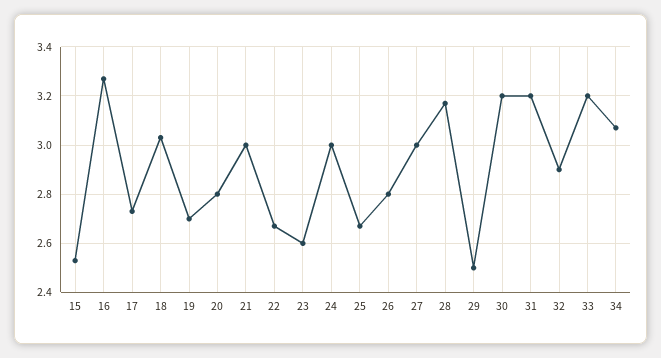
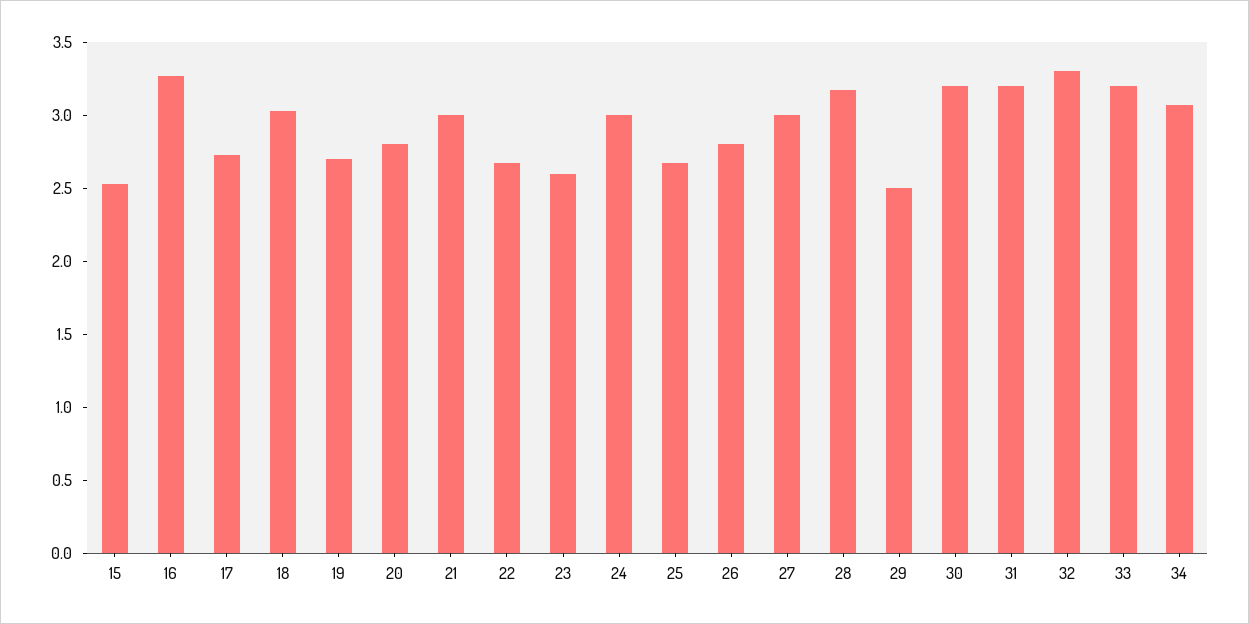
  {
    "15": 2.55,
    "16": 3.25,
    "17": 2.75,
    "18": 3.05,
    "19": 2.7,
    "20": 2.8,
    "21": 3,
    "22": 2.65,
    "23": 2.6,
    "24": 3,
    "25": 2.65,
    "26": 2.8,
    "27": 3,
    "28": 3.15,
    "29": 2.5,
    "30": 3.2,
    "31": 3.2,
-   "32": 2.9,
+   "32": 3.3,
    "33": 3.2,
    "34": 3.05
  }

